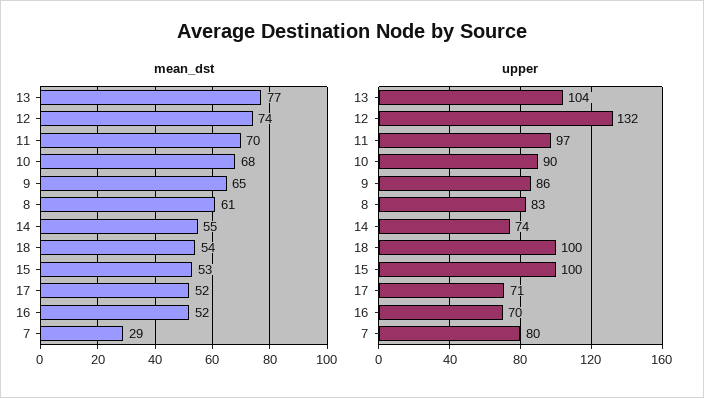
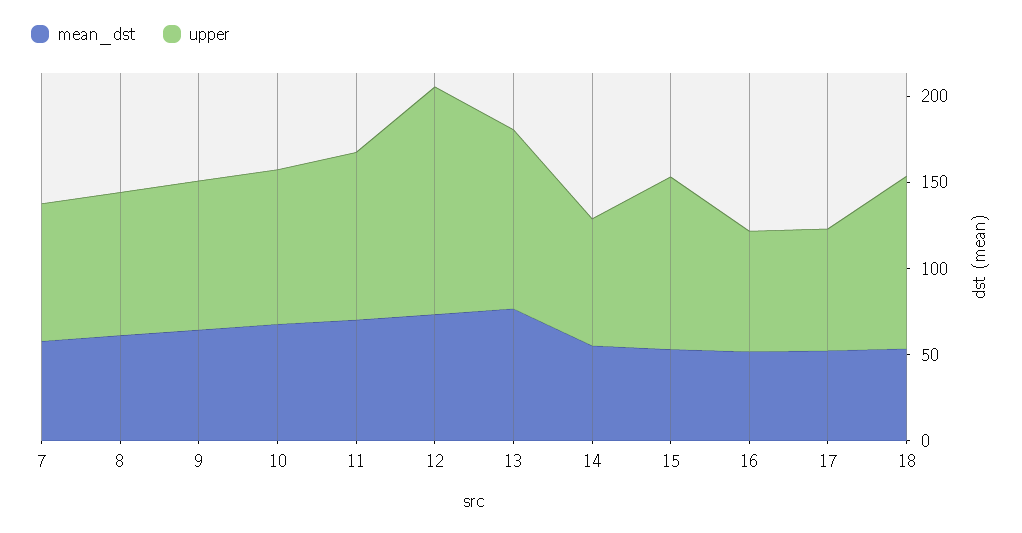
  {
    "mean_dst": {
      "13": 77,
      "12": 74,
      "11": 70,
      "10": 68,
      "9": 65,
      "8": 61,
      "14": 55,
      "18": 54,
      "15": 53,
      "17": 52,
      "16": 52,
-     "7": 29
+     "7": 60
    },
    "upper": {
      "13": 104,
      "12": 132,
      "11": 97,
      "10": 90,
      "9": 86,
      "8": 83,
      "14": 74,
      "18": 100,
      "15": 100,
      "17": 71,
      "16": 70,
      "7": 80
    }
  }

